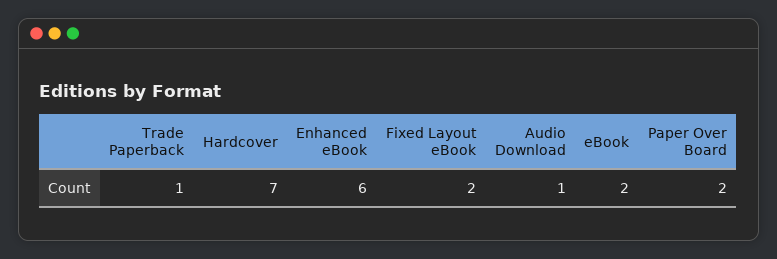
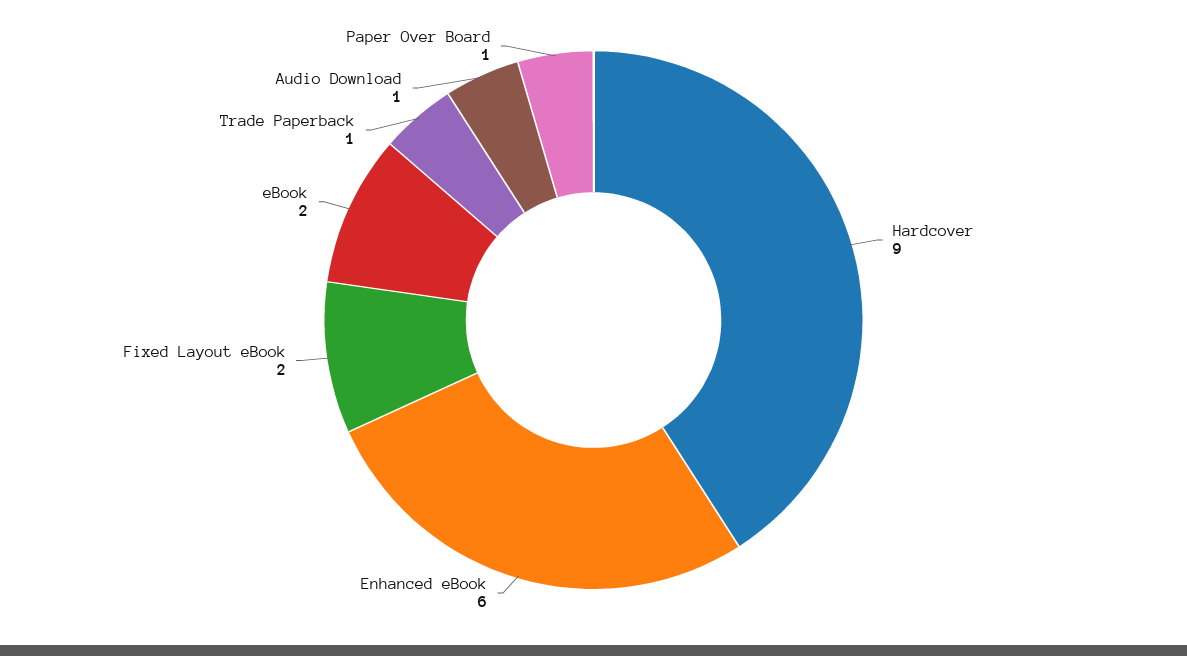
  {
    "Trade Paperback": 1,
-   "Hardcover": 7,
+   "Hardcover": 9,
    "Enhanced eBook": 6,
    "Fixed Layout eBook": 2,
    "Audio Download": 1,
    "eBook": 2,
-   "Paper Over Board": 2
+   "Paper Over Board": 1
  }

